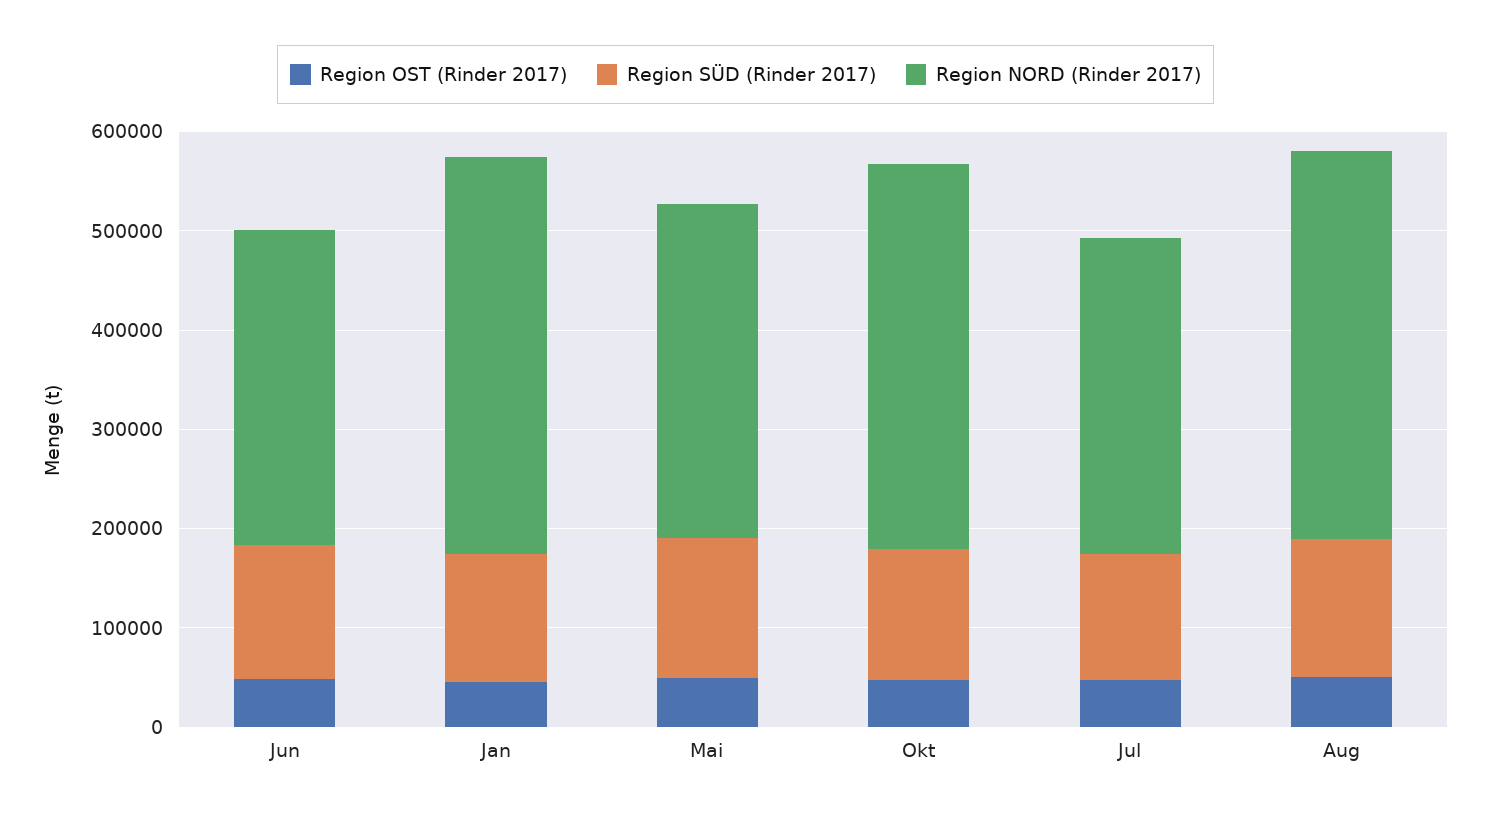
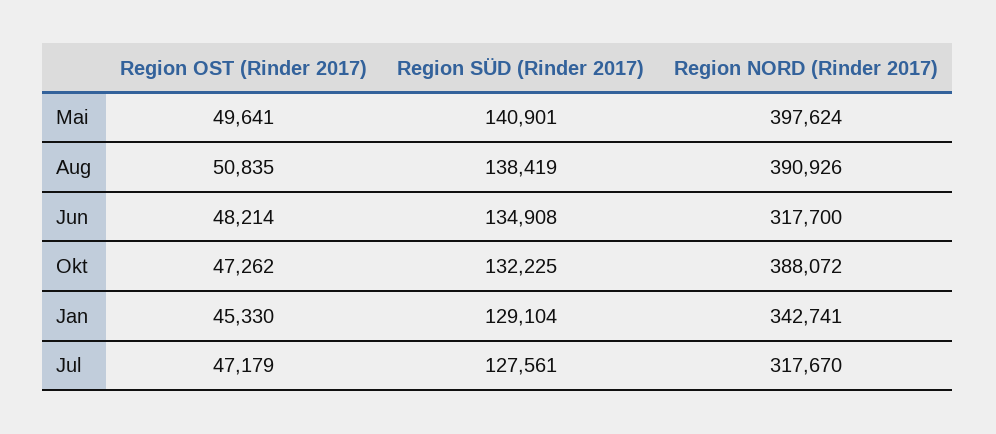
  {
    "Region OST (Rinder 2017)": {
      "Jun": 48214,
      "Jan": 45330,
      "Mai": 49641,
      "Okt": 47262,
      "Jul": 47179,
      "Aug": 50835
    },
    "Region SÜD (Rinder 2017)": {
      "Jun": 134908,
      "Jan": 129104,
      "Mai": 140901,
      "Okt": 132225,
      "Jul": 127561,
      "Aug": 138419
    },
    "Region NORD (Rinder 2017)": {
      "Jun": 317700,
-     "Jan": 400000,
+     "Jan": 342741,
-     "Mai": 340000,
+     "Mai": 397624,
      "Okt": 388072,
      "Jul": 317670,
      "Aug": 390926
    }
  }

